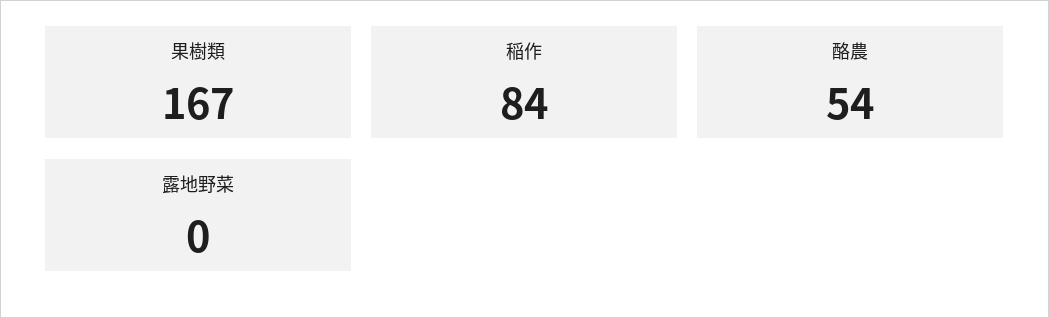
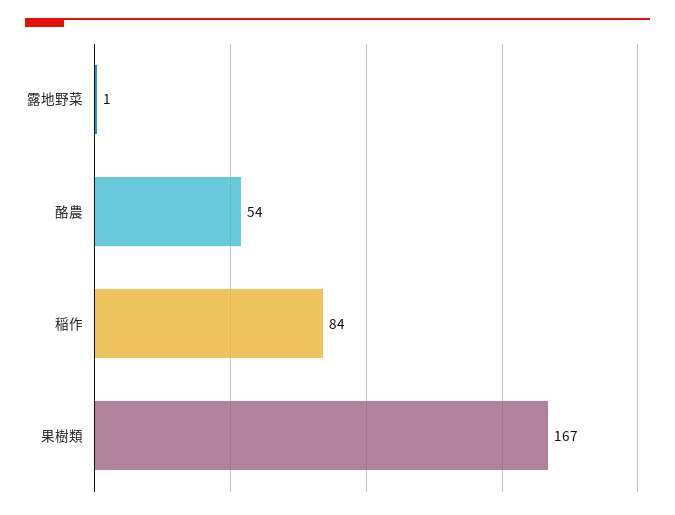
  {
    "果樹類": 167,
    "稲作": 84,
    "酪農": 54,
-   "露地野菜": 0
+   "露地野菜": 1
  }

